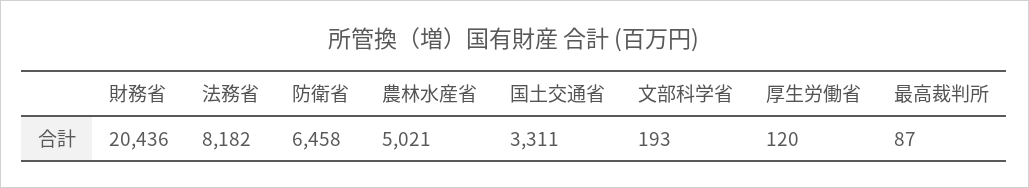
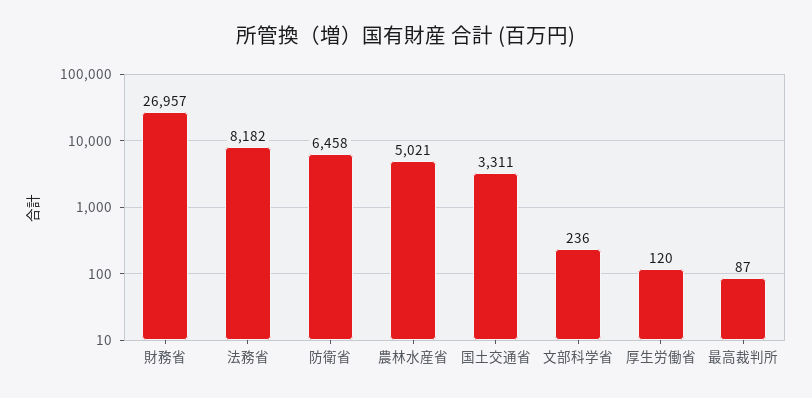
  {
-   "財務省": 20436,
+   "財務省": 26957,
    "法務省": 8182,
    "防衛省": 6458,
    "農林水産省": 5021,
    "国土交通省": 3311,
-   "文部科学省": 193,
+   "文部科学省": 236,
    "厚生労働省": 120,
    "最高裁判所": 87
  }

